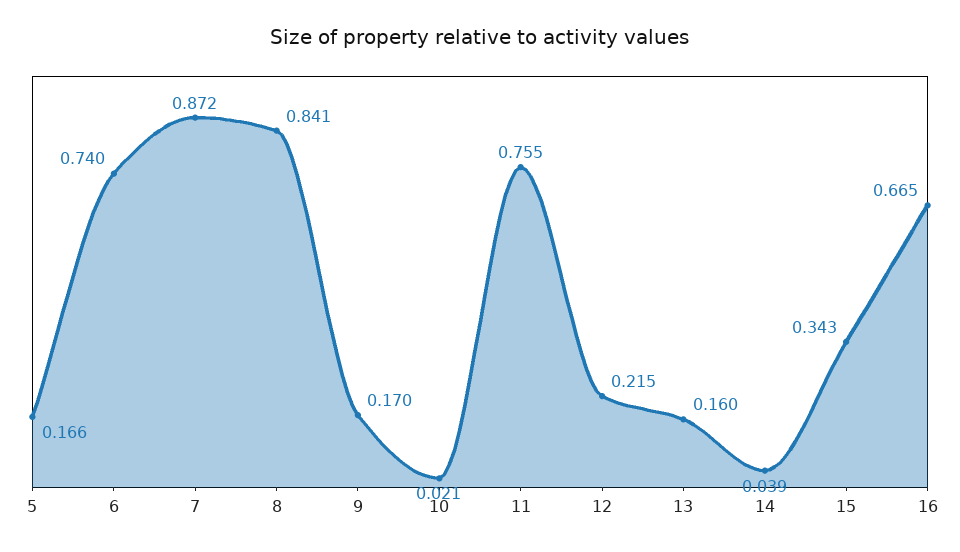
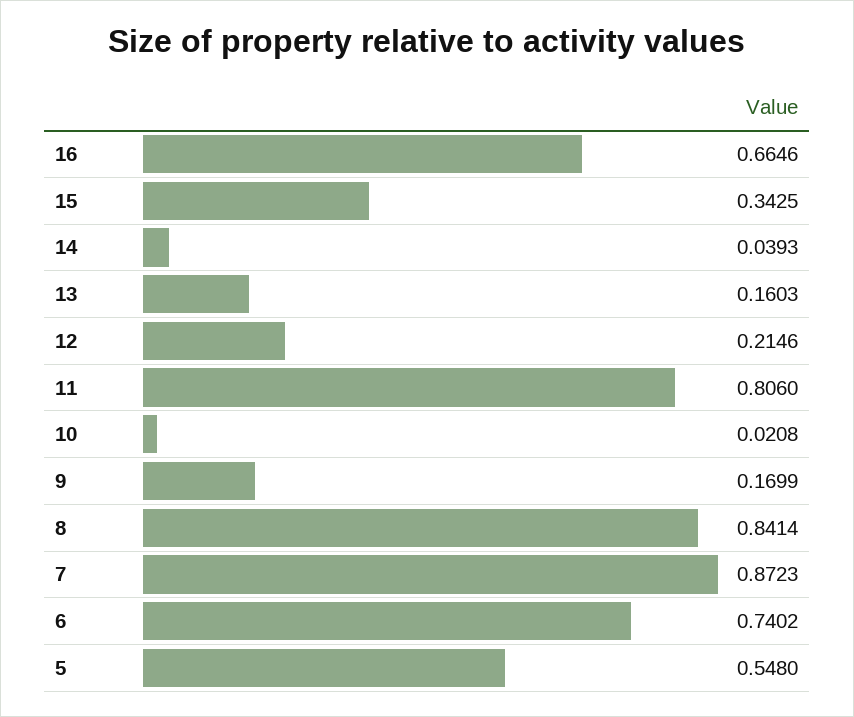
  {
-   "5": 0.166,
+   "5": 0.548,
    "6": 0.7402,
    "7": 0.8723,
    "8": 0.8414,
    "9": 0.1699,
    "10": 0.0208,
-   "11": 0.755,
+   "11": 0.806,
    "12": 0.2146,
    "13": 0.1603,
    "14": 0.0393,
    "15": 0.3425,
    "16": 0.6646
  }

